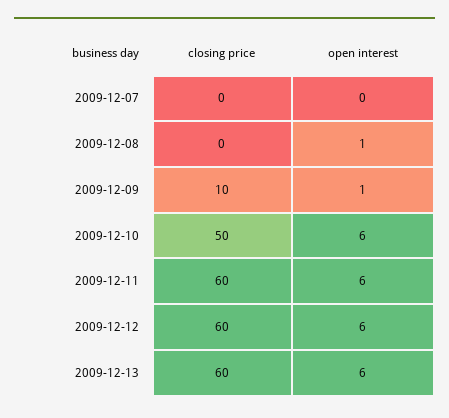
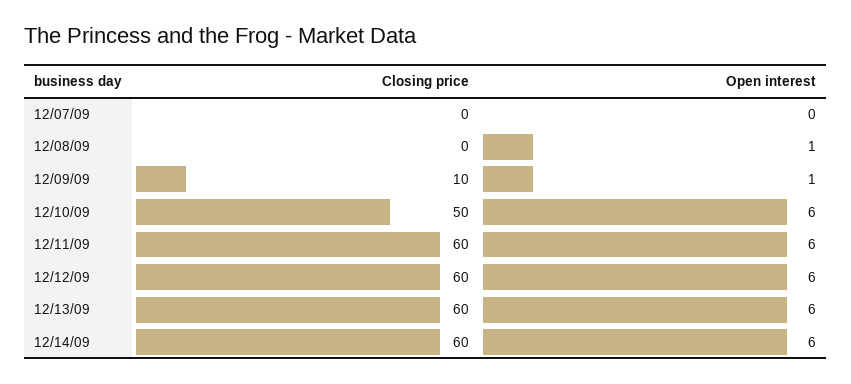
  {
    "closing price": {
      "2009-12-07": 0,
      "2009-12-08": 0,
      "2009-12-09": 10,
      "2009-12-10": 50,
      "2009-12-11": 60,
      "2009-12-12": 60,
-     "2009-12-13": 60
+     "2009-12-13": 60,
+     "12/14/09": 60
    },
    "open interest": {
      "2009-12-07": 0,
      "2009-12-08": 1,
      "2009-12-09": 1,
      "2009-12-10": 6,
      "2009-12-11": 6,
      "2009-12-12": 6,
-     "2009-12-13": 6
+     "2009-12-13": 6,
+     "12/14/09": 6
    }
  }

